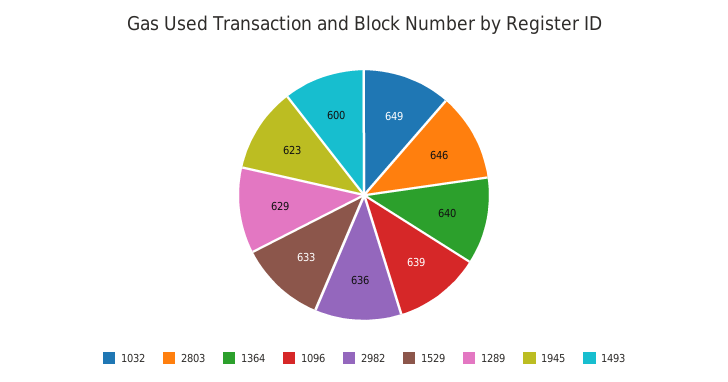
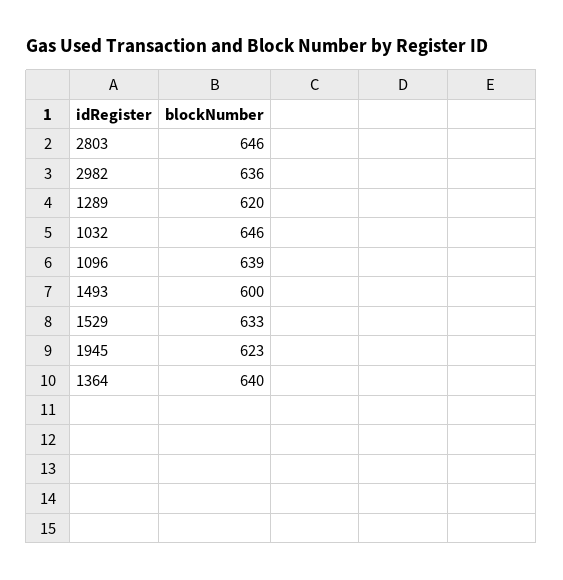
  {
-   "1032": 649,
+   "1032": 646,
    "2803": 646,
    "1364": 640,
    "1096": 639,
    "2982": 636,
    "1529": 633,
-   "1289": 629,
+   "1289": 620,
    "1945": 623,
    "1493": 600
  }

